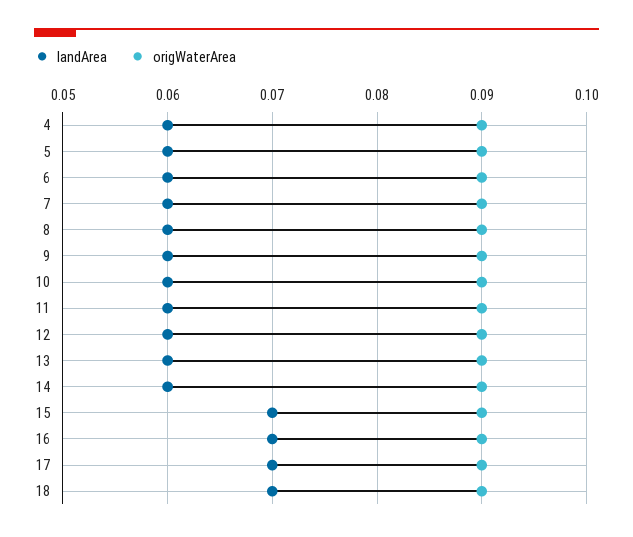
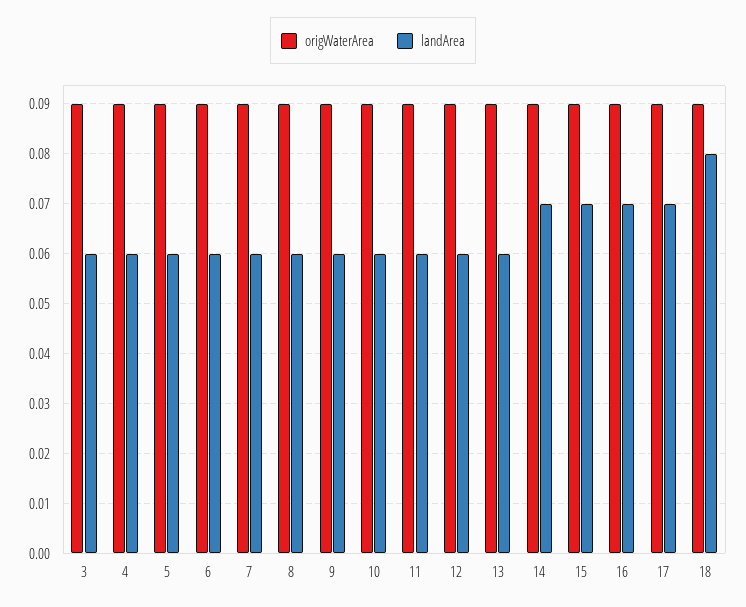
  {
    "landArea": {
      "4": 0.06,
      "5": 0.06,
      "6": 0.06,
      "7": 0.06,
      "8": 0.06,
      "9": 0.06,
      "10": 0.06,
      "11": 0.06,
      "12": 0.06,
      "13": 0.06,
-     "14": 0.06,
+     "14": 0.07,
      "15": 0.07,
      "16": 0.07,
      "17": 0.07,
-     "18": 0.07
+     "18": 0.08,
+     "3": 0.06
    },
    "origWaterArea": {
      "4": 0.09,
      "5": 0.09,
      "6": 0.09,
      "7": 0.09,
      "8": 0.09,
      "9": 0.09,
      "10": 0.09,
      "11": 0.09,
      "12": 0.09,
      "13": 0.09,
      "14": 0.09,
      "15": 0.09,
      "16": 0.09,
      "17": 0.09,
-     "18": 0.09
+     "18": 0.09,
+     "3": 0.09
    }
  }

